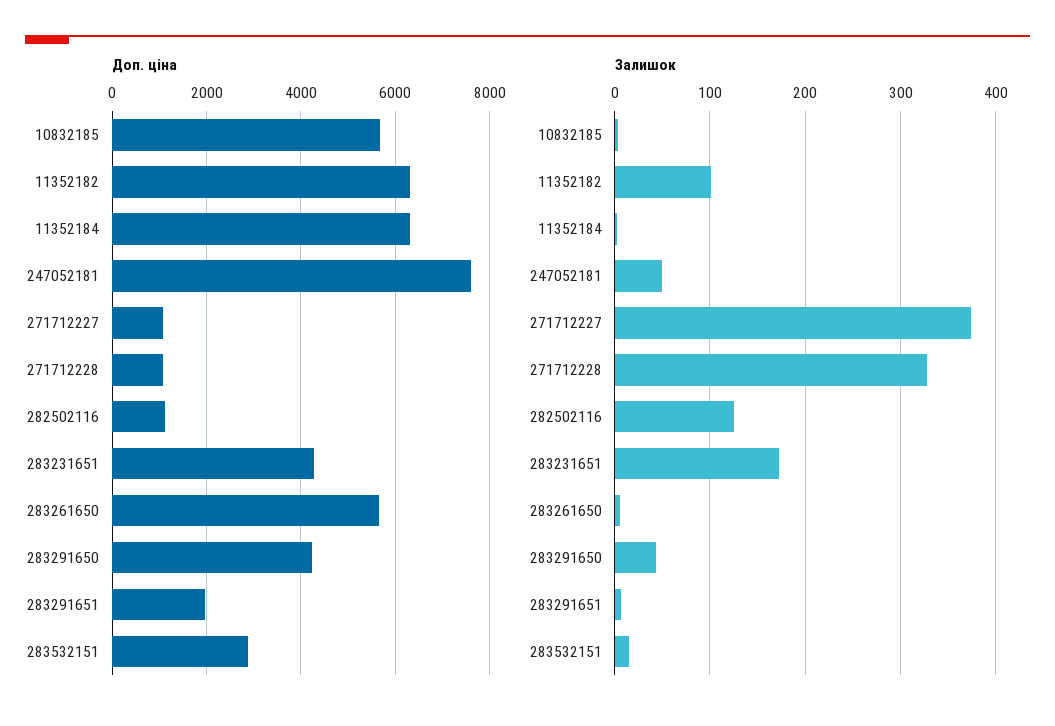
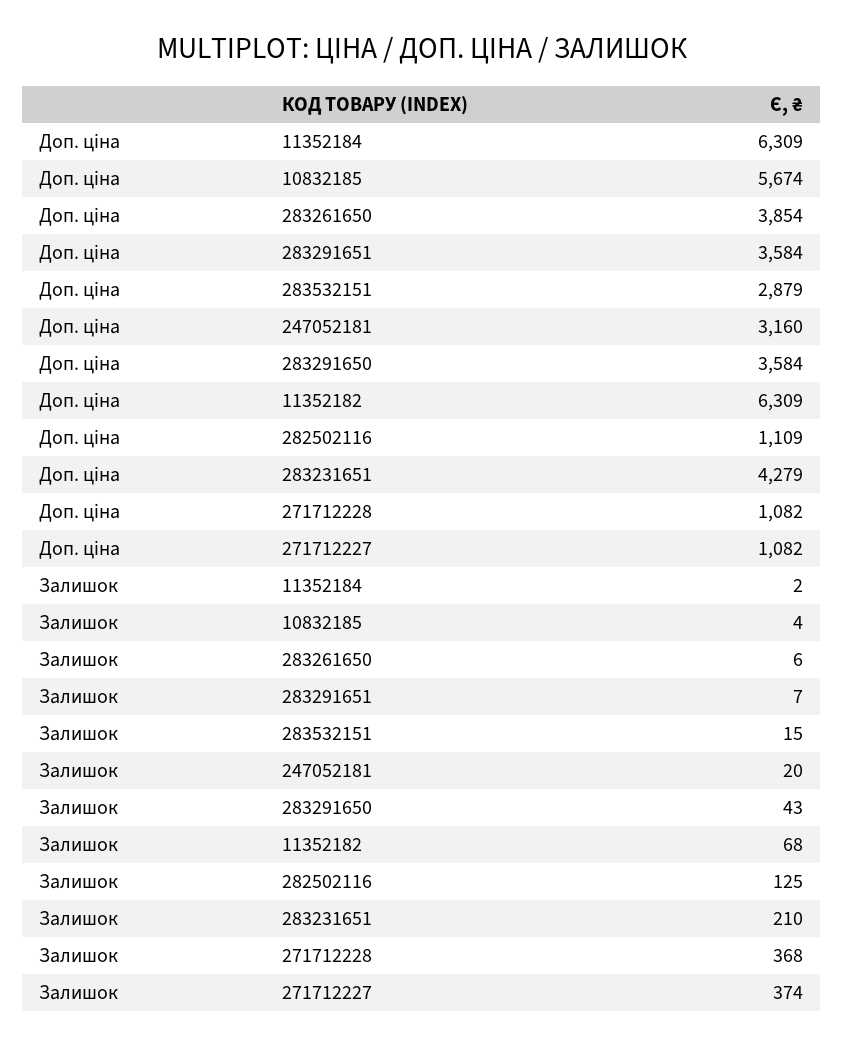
  {
    "Доп. ціна": {
      "10832185": 5674,
      "11352182": 6309,
      "11352184": 6309,
-     "247052181": 7600,
+     "247052181": 3160,
      "271712227": 1082,
      "271712228": 1082,
      "282502116": 1109,
      "283231651": 4279,
-     "283261650": 5600,
+     "283261650": 3854,
-     "283291650": 4200,
+     "283291650": 3584,
-     "283291651": 2000,
+     "283291651": 3584,
      "283532151": 2879
    },
    "Залишок": {
      "10832185": 4,
-     "11352182": 100,
+     "11352182": 68,
      "11352184": 2,
-     "247052181": 50,
+     "247052181": 20,
      "271712227": 374,
-     "271712228": 330,
+     "271712228": 368,
      "282502116": 125,
-     "283231651": 170,
+     "283231651": 210,
      "283261650": 6,
      "283291650": 43,
      "283291651": 7,
      "283532151": 15
    }
  }

